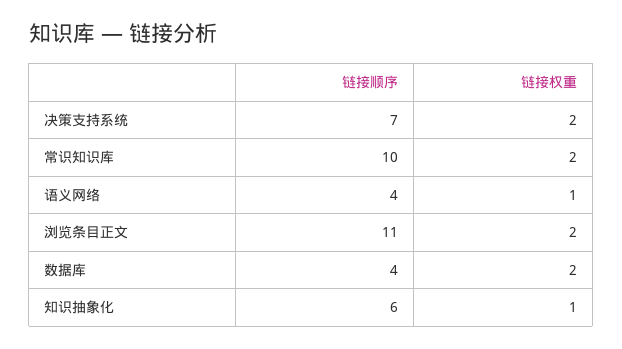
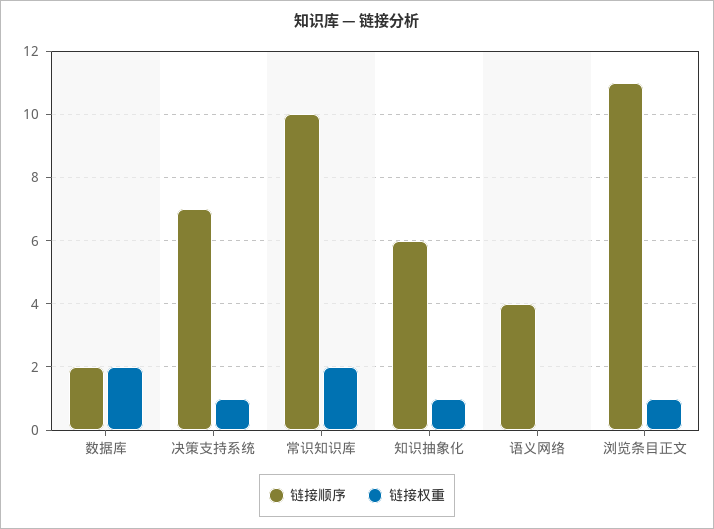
  {
    "链接顺序": {
      "决策支持系统": 7,
      "常识知识库": 10,
      "语义网络": 4,
      "浏览条目正文": 11,
-     "数据库": 4,
+     "数据库": 2,
      "知识抽象化": 6
    },
    "链接权重": {
-     "决策支持系统": 2,
+     "决策支持系统": 1,
      "常识知识库": 2,
-     "语义网络": 1,
+     "语义网络": 0,
-     "浏览条目正文": 2,
+     "浏览条目正文": 1,
      "数据库": 2,
      "知识抽象化": 1
    }
  }

